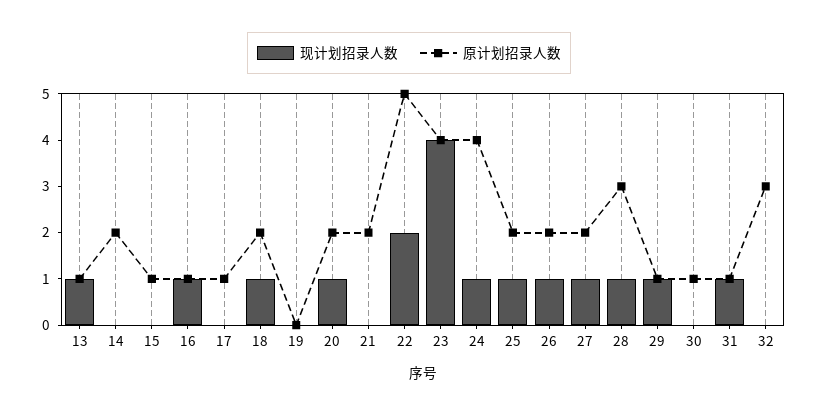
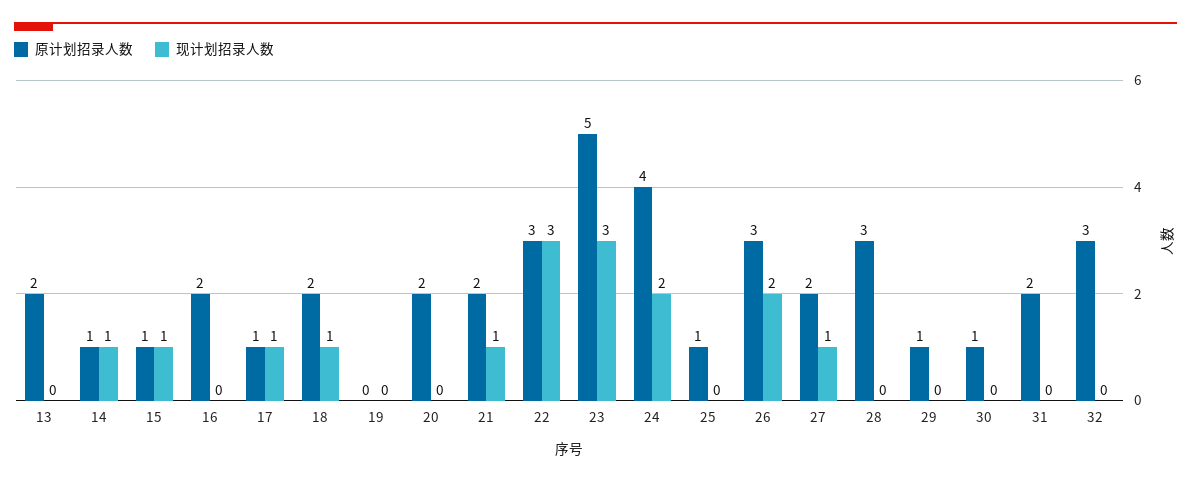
  {
    "现计划招录人数": {
-     "13": 1,
+     "13": 0,
-     "14": 0,
+     "14": 1,
-     "15": 0,
+     "15": 1,
-     "16": 1,
+     "16": 0,
-     "17": 0,
+     "17": 1,
      "18": 1,
      "19": 0,
-     "20": 1,
+     "20": 0,
-     "21": 0,
+     "21": 1,
-     "22": 2,
+     "22": 3,
-     "23": 4,
+     "23": 3,
-     "24": 1,
+     "24": 2,
-     "25": 1,
+     "25": 0,
-     "26": 1,
+     "26": 2,
      "27": 1,
-     "28": 1,
+     "28": 0,
-     "29": 1,
+     "29": 0,
      "30": 0,
-     "31": 1,
+     "31": 0,
      "32": 0
    },
    "原计划招录人数": {
-     "13": 1,
+     "13": 2,
-     "14": 2,
+     "14": 1,
      "15": 1,
-     "16": 1,
+     "16": 2,
      "17": 1,
      "18": 2,
      "19": 0,
      "20": 2,
      "21": 2,
-     "22": 5,
+     "22": 3,
-     "23": 4,
+     "23": 5,
      "24": 4,
-     "25": 2,
+     "25": 1,
-     "26": 2,
+     "26": 3,
      "27": 2,
      "28": 3,
      "29": 1,
      "30": 1,
-     "31": 1,
+     "31": 2,
      "32": 3
    }
  }

